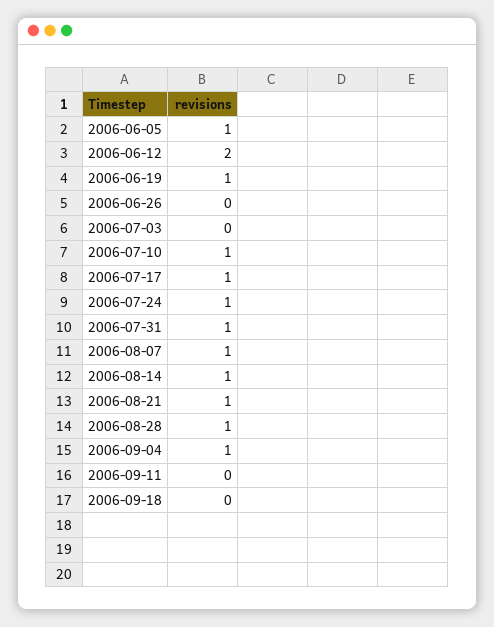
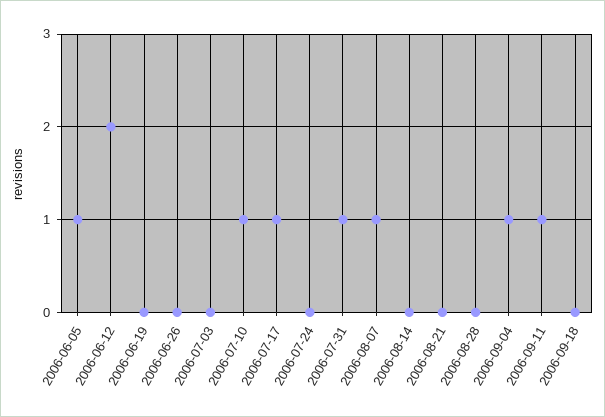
  {
    "2006-06-05": 1,
    "2006-06-12": 2,
-   "2006-06-19": 1,
+   "2006-06-19": 0,
    "2006-06-26": 0,
    "2006-07-03": 0,
    "2006-07-10": 1,
    "2006-07-17": 1,
-   "2006-07-24": 1,
+   "2006-07-24": 0,
    "2006-07-31": 1,
    "2006-08-07": 1,
-   "2006-08-14": 1,
+   "2006-08-14": 0,
-   "2006-08-21": 1,
+   "2006-08-21": 0,
-   "2006-08-28": 1,
+   "2006-08-28": 0,
    "2006-09-04": 1,
-   "2006-09-11": 0,
+   "2006-09-11": 1,
    "2006-09-18": 0
  }

